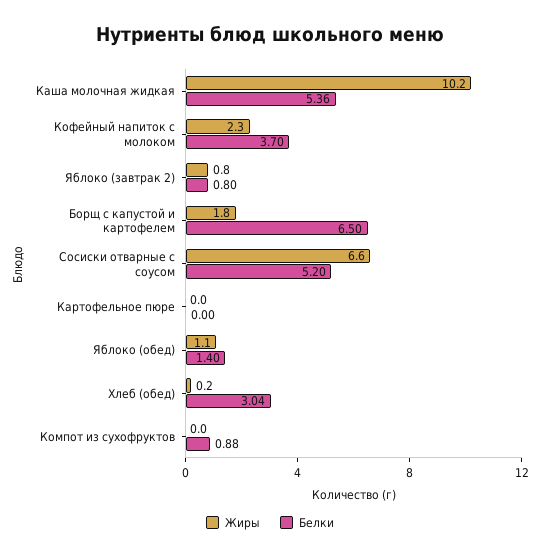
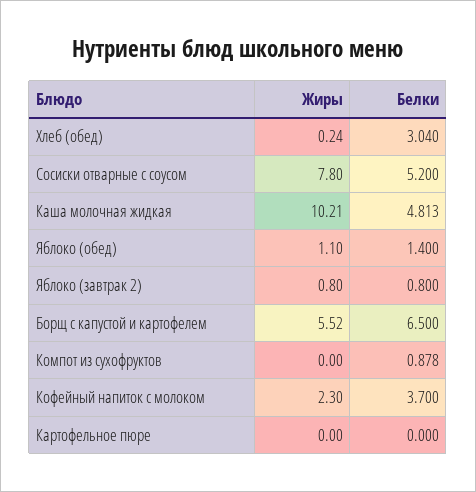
  {
    "Жиры": {
      "Каша молочная жидкая": 10.21,
      "Кофейный напиток с молоком": 2.3,
      "Яблоко (завтрак 2)": 0.8,
-     "Борщ с капустой и картофелем": 1.8,
+     "Борщ с капустой и картофелем": 5.52,
-     "Сосиски отварные с соусом": 6.6,
+     "Сосиски отварные с соусом": 7.8,
      "Картофельное пюре": 0,
      "Яблоко (обед)": 1.1,
      "Хлеб (обед)": 0.24,
      "Компот из сухофруктов": 0
    },
    "Белки": {
-     "Каша молочная жидкая": 5.36,
+     "Каша молочная жидкая": 4.813,
      "Кофейный напиток с молоком": 3.7,
      "Яблоко (завтрак 2)": 0.8,
      "Борщ с капустой и картофелем": 6.5,
      "Сосиски отварные с соусом": 5.2,
      "Картофельное пюре": 0,
      "Яблоко (обед)": 1.4,
      "Хлеб (обед)": 3.04,
      "Компот из сухофруктов": 0.878
    }
  }

